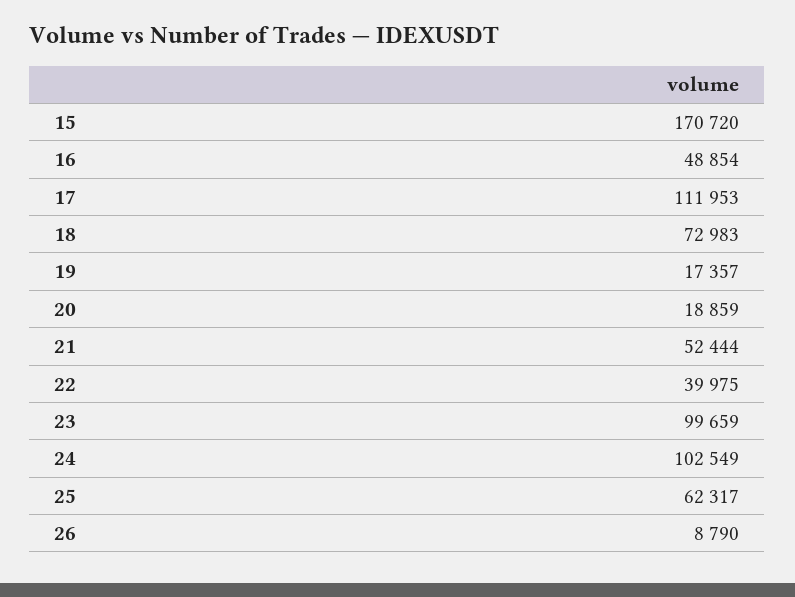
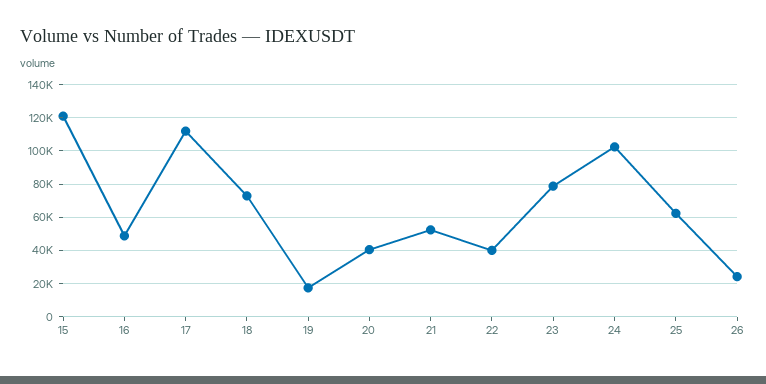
  {
-   "15": 170720,
+   "15": 120000,
    "16": 48854,
    "17": 111953,
    "18": 72983,
    "19": 17357,
-   "20": 18859,
+   "20": 40000,
    "21": 52444,
    "22": 39975,
-   "23": 99659,
+   "23": 80000,
    "24": 102549,
    "25": 62317,
-   "26": 8790
+   "26": 25000
  }

